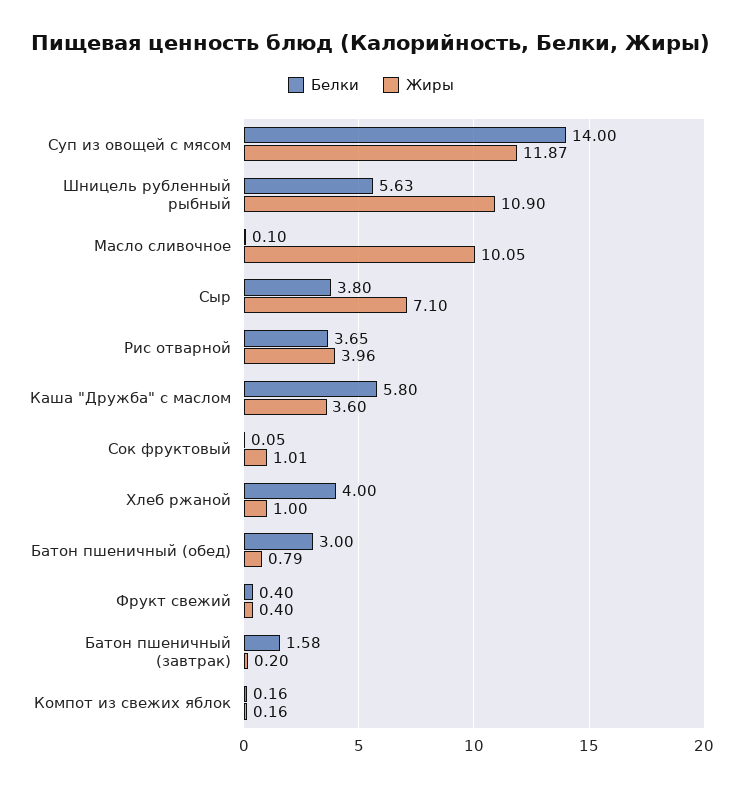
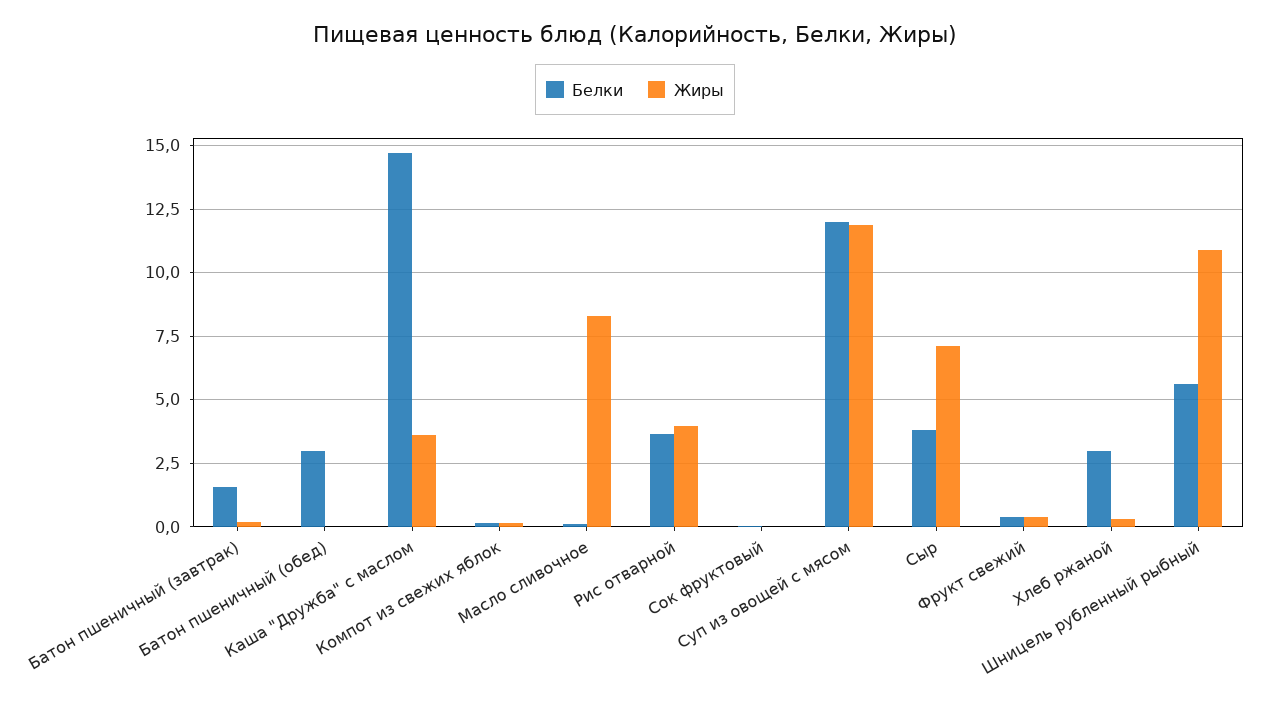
  {
    "Белки": {
-     "Суп из овощей с мясом": 14,
+     "Суп из овощей с мясом": 12,
      "Шницель рубленный рыбный": 5.63,
      "Масло сливочное": 0.1,
      "Сыр": 3.8,
      "Рис отварной": 3.65,
-     "Каша \"Дружба\" с маслом": 5.8,
+     "Каша \"Дружба\" с маслом": 14.75,
      "Сок фруктовый": 0.05,
-     "Хлеб ржаной": 4,
+     "Хлеб ржаной": 3,
      "Батон пшеничный (обед)": 3,
      "Фрукт свежий": 0.4,
      "Батон пшеничный (завтрак)": 1.58,
      "Компот из свежих яблок": 0.16
    },
    "Жиры": {
      "Суп из овощей с мясом": 11.87,
      "Шницель рубленный рыбный": 10.9,
-     "Масло сливочное": 10.05,
+     "Масло сливочное": 8.25,
      "Сыр": 7.1,
      "Рис отварной": 3.96,
      "Каша \"Дружба\" с маслом": 3.6,
-     "Сок фруктовый": 1.01,
+     "Сок фруктовый": 0,
-     "Хлеб ржаной": 1,
+     "Хлеб ржаной": 0.25,
-     "Батон пшеничный (обед)": 0.79,
+     "Батон пшеничный (обед)": 0,
      "Фрукт свежий": 0.4,
      "Батон пшеничный (завтрак)": 0.2,
      "Компот из свежих яблок": 0.16
    }
  }

